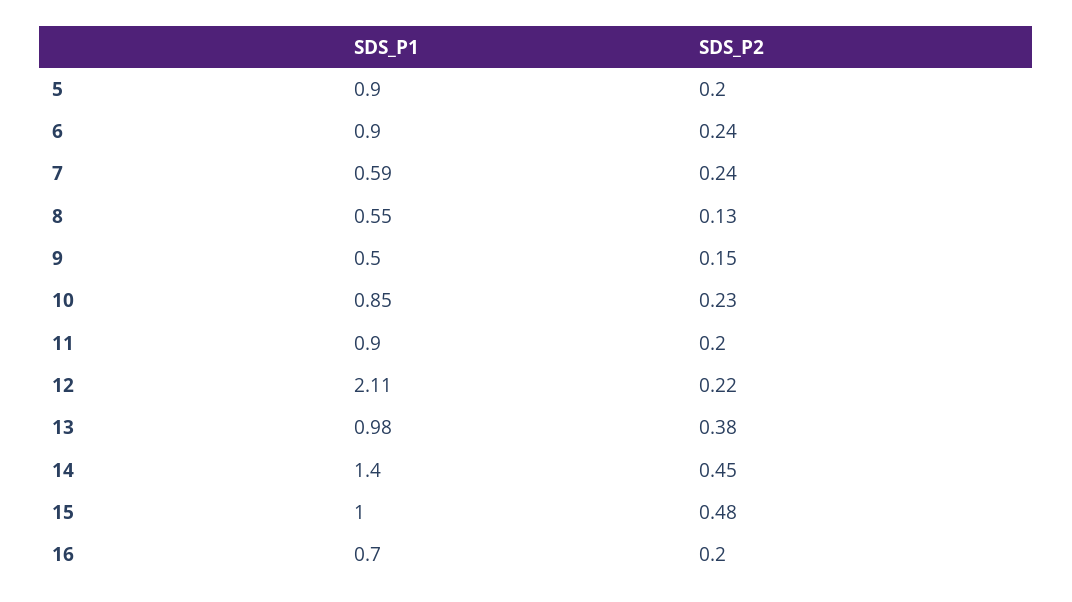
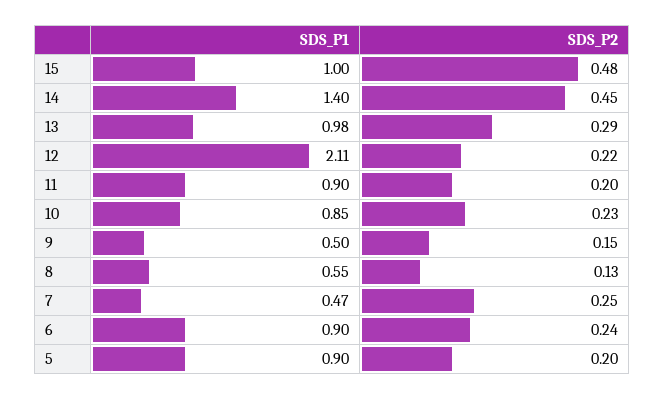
  {
    "SDS_P1": {
      "5": 0.9,
      "6": 0.9,
-     "7": 0.59,
+     "7": 0.47,
      "8": 0.55,
      "9": 0.5,
      "10": 0.85,
      "11": 0.9,
      "12": 2.11,
      "13": 0.98,
      "14": 1.4,
-     "15": 1,
+     "15": 1
-     "16": 0.7
    },
    "SDS_P2": {
      "5": 0.2,
      "6": 0.24,
-     "7": 0.24,
+     "7": 0.25,
      "8": 0.13,
      "9": 0.15,
      "10": 0.23,
      "11": 0.2,
      "12": 0.22,
-     "13": 0.38,
+     "13": 0.29,
      "14": 0.45,
-     "15": 0.48,
+     "15": 0.48
-     "16": 0.2
    }
  }

